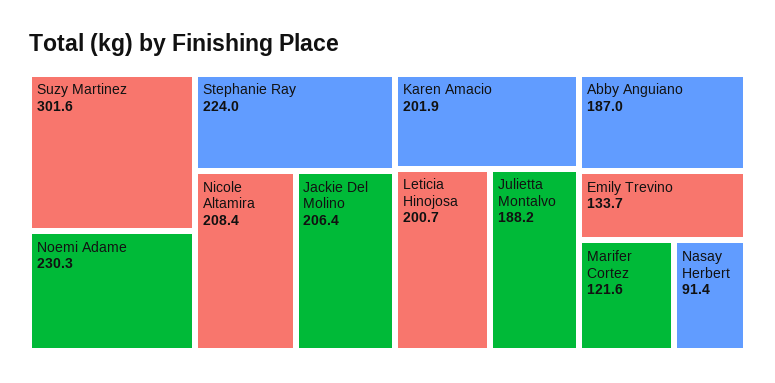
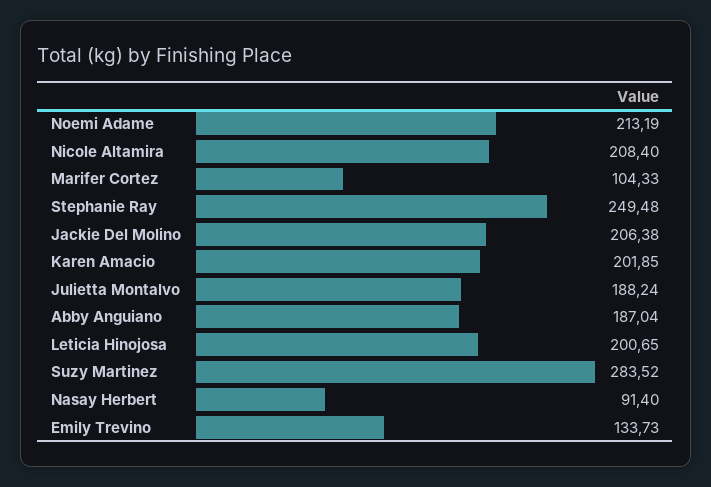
  {
-   "Suzy Martinez": 301.6,
+   "Suzy Martinez": 283.52,
-   "Noemi Adame": 230.3,
+   "Noemi Adame": 213.19,
-   "Stephanie Ray": 224,
+   "Stephanie Ray": 249.48,
    "Nicole Altamira": 208.4,
    "Jackie Del Molino": 206.38,
    "Karen Amacio": 201.85,
    "Leticia Hinojosa": 200.65,
    "Julietta Montalvo": 188.24,
    "Abby Anguiano": 187.04,
    "Emily Trevino": 133.73,
-   "Marifer Cortez": 121.6,
+   "Marifer Cortez": 104.33,
    "Nasay Herbert": 91.4
  }

